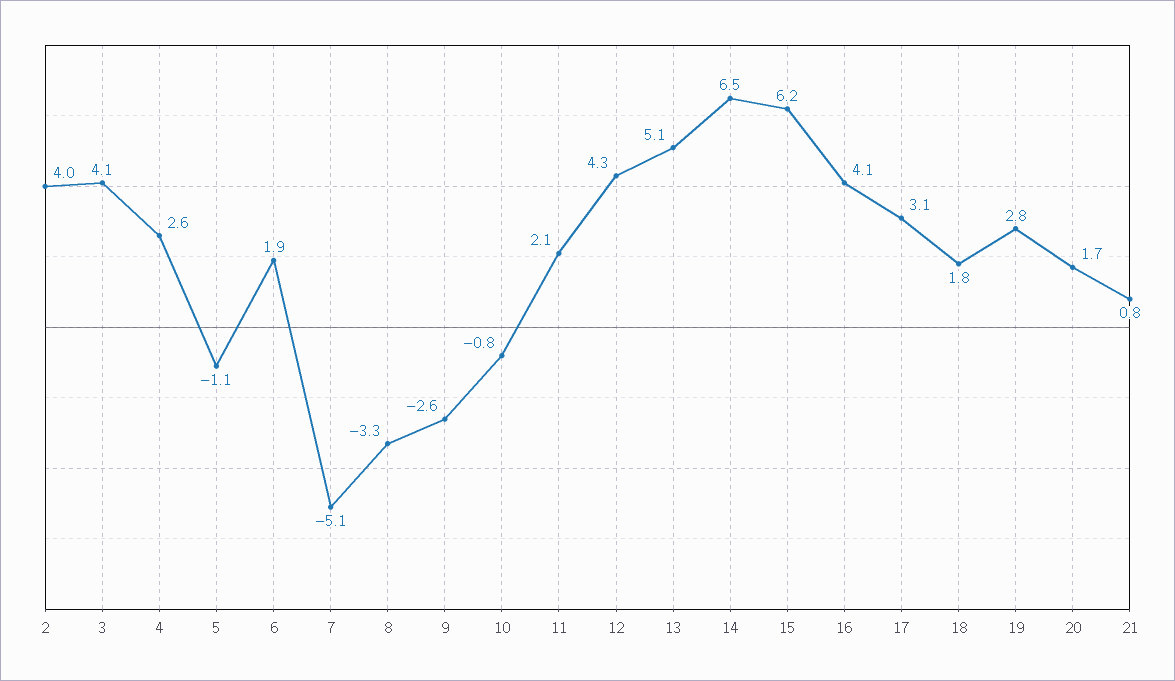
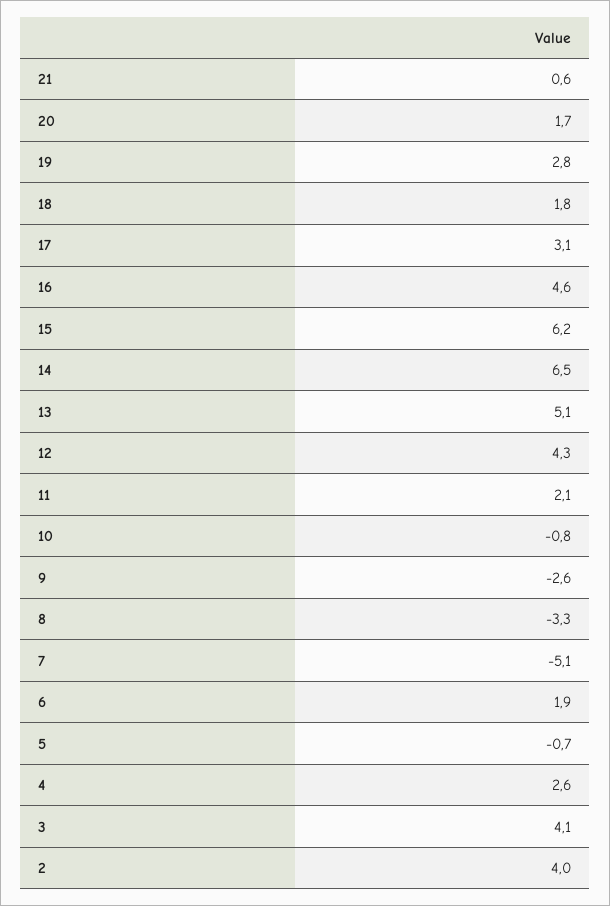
  {
    "2": 4,
    "3": 4.1,
    "4": 2.6,
-   "5": -1.1,
+   "5": -0.7,
    "6": 1.9,
    "7": -5.1,
    "8": -3.3,
    "9": -2.6,
    "10": -0.8,
    "11": 2.1,
    "12": 4.3,
    "13": 5.1,
    "14": 6.5,
    "15": 6.2,
-   "16": 4.1,
+   "16": 4.6,
    "17": 3.1,
    "18": 1.8,
    "19": 2.8,
    "20": 1.7,
-   "21": 0.8
+   "21": 0.6
  }

